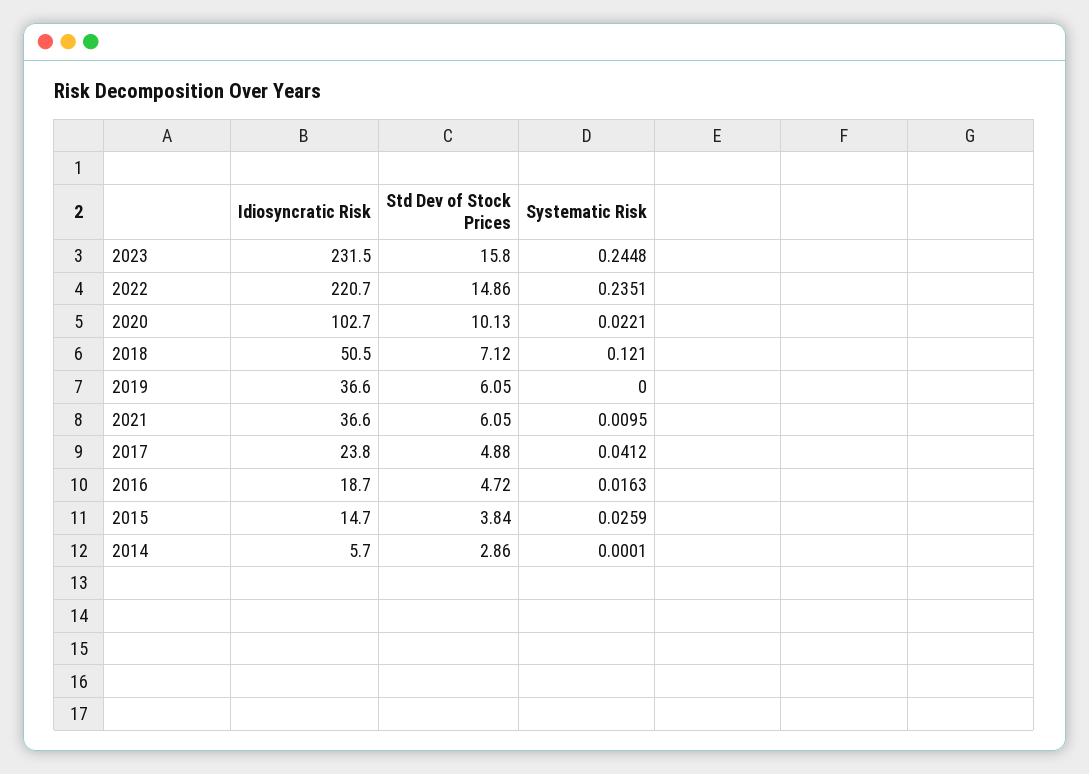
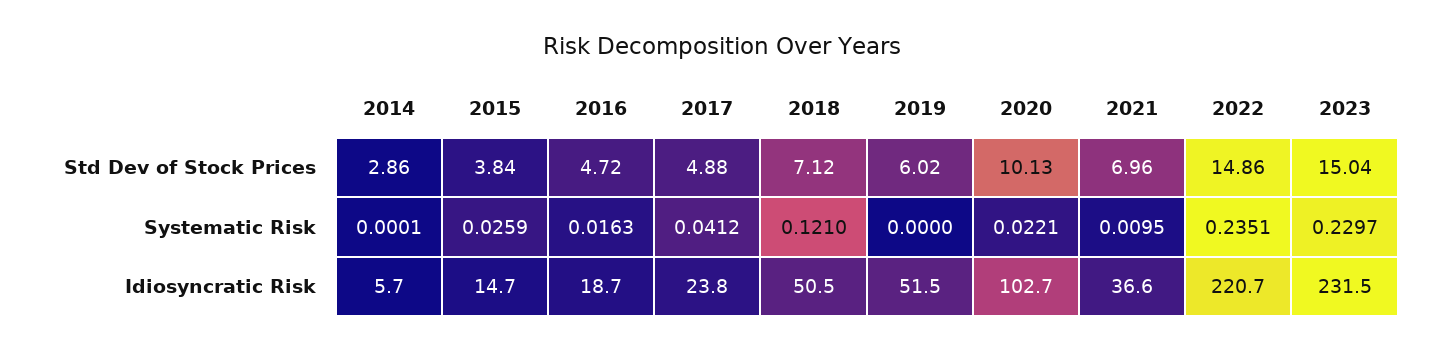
  {
    "Idiosyncratic Risk": {
      "2023": 231.5,
      "2022": 220.7,
      "2020": 102.7,
      "2018": 50.5,
-     "2019": 36.6,
+     "2019": 51.5,
      "2021": 36.6,
      "2017": 23.8,
      "2016": 18.7,
      "2015": 14.7,
      "2014": 5.7
    },
    "Std Dev of Stock Prices": {
-     "2023": 15.8,
+     "2023": 15.04,
      "2022": 14.86,
      "2020": 10.13,
      "2018": 7.12,
-     "2019": 6.05,
+     "2019": 6.02,
-     "2021": 6.05,
+     "2021": 6.96,
      "2017": 4.88,
      "2016": 4.72,
      "2015": 3.84,
      "2014": 2.86
    },
    "Systematic Risk": {
-     "2023": 0.2448,
+     "2023": 0.2297,
      "2022": 0.2351,
      "2020": 0.0221,
      "2018": 0.121,
      "2019": 0,
      "2021": 0.0095,
      "2017": 0.0412,
      "2016": 0.0163,
      "2015": 0.0259,
      "2014": 0.0001
    }
  }

